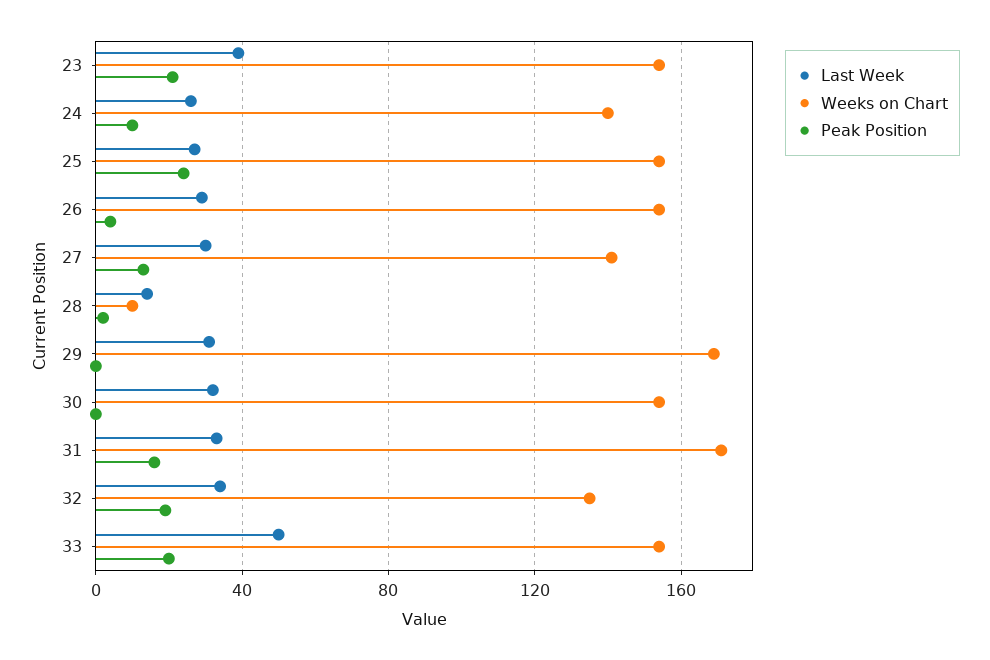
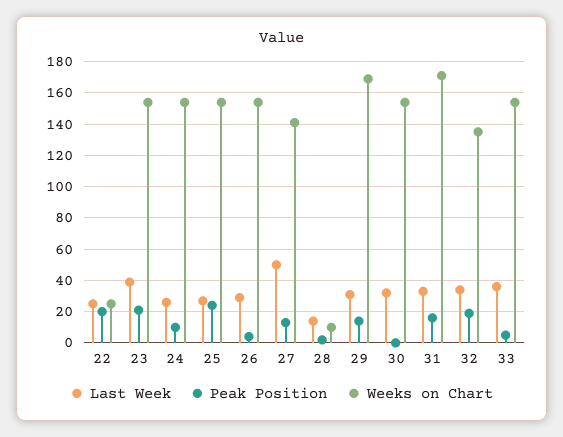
  {
    "Last Week": {
      "23": 40,
      "24": 25,
      "25": 25,
      "26": 30,
-     "27": 30,
+     "27": 50,
      "28": 15,
      "29": 30,
      "30": 30,
      "31": 35,
      "32": 35,
-     "33": 50
+     "33": 35,
+     "22": 25
    },
    "Weeks on Chart": {
      "23": 155,
-     "24": 140,
+     "24": 155,
      "25": 155,
      "26": 155,
      "27": 140,
      "28": 10,
      "29": 170,
      "30": 155,
      "31": 170,
      "32": 135,
-     "33": 155
+     "33": 155,
+     "22": 25
    },
    "Peak Position": {
      "23": 20,
      "24": 10,
      "25": 25,
      "26": 5,
      "27": 15,
      "28": 0,
-     "29": 0,
+     "29": 15,
      "30": 0,
      "31": 15,
      "32": 20,
-     "33": 20
+     "33": 5,
+     "22": 20
    }
  }

